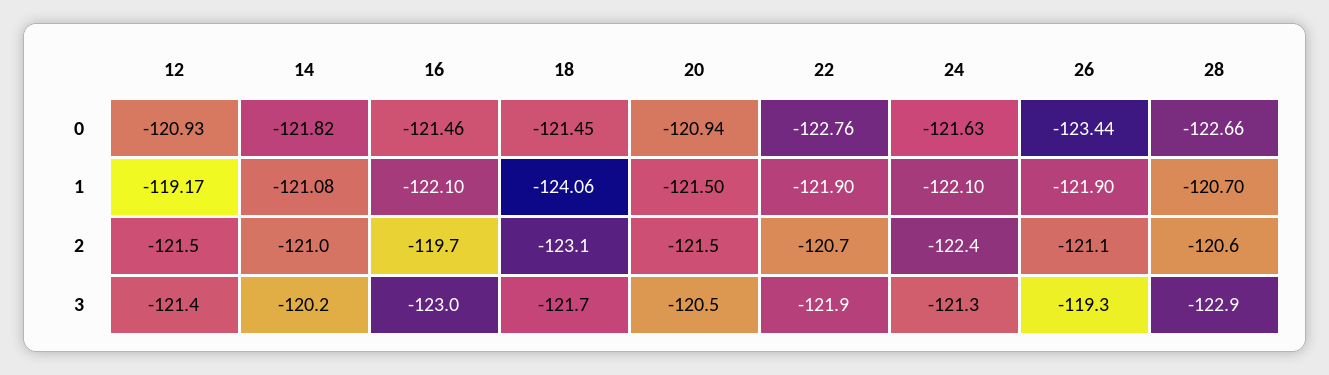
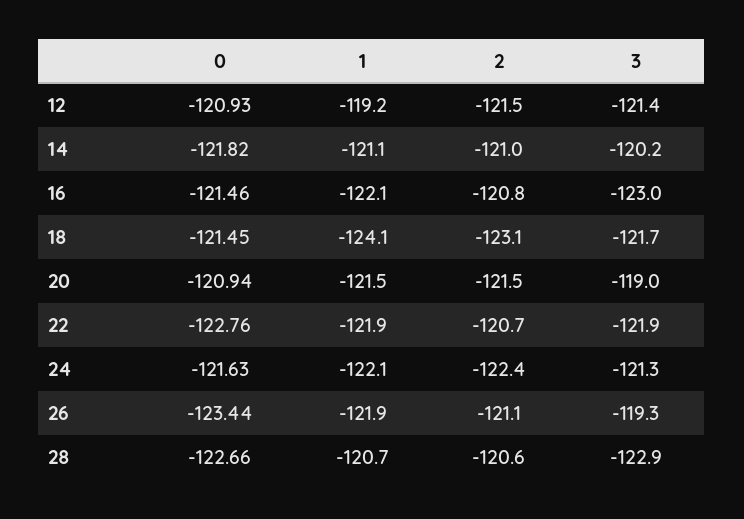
  {
    "12": {
      "0": -120.93,
      "1": -119.17,
      "2": -121.5,
      "3": -121.4
    },
    "14": {
      "0": -121.82,
      "1": -121.08,
      "2": -121,
      "3": -120.2
    },
    "16": {
      "0": -121.46,
      "1": -122.1,
-     "2": -119.7,
+     "2": -120.8,
      "3": -123
    },
    "18": {
      "0": -121.45,
      "1": -124.06,
      "2": -123.1,
      "3": -121.7
    },
    "20": {
      "0": -120.94,
      "1": -121.5,
      "2": -121.5,
-     "3": -120.5
+     "3": -119
    },
    "22": {
      "0": -122.76,
      "1": -121.9,
      "2": -120.7,
      "3": -121.9
    },
    "24": {
      "0": -121.63,
      "1": -122.1,
      "2": -122.4,
      "3": -121.3
    },
    "26": {
      "0": -123.44,
      "1": -121.9,
      "2": -121.1,
      "3": -119.3
    },
    "28": {
      "0": -122.66,
      "1": -120.7,
      "2": -120.6,
      "3": -122.9
    }
  }

